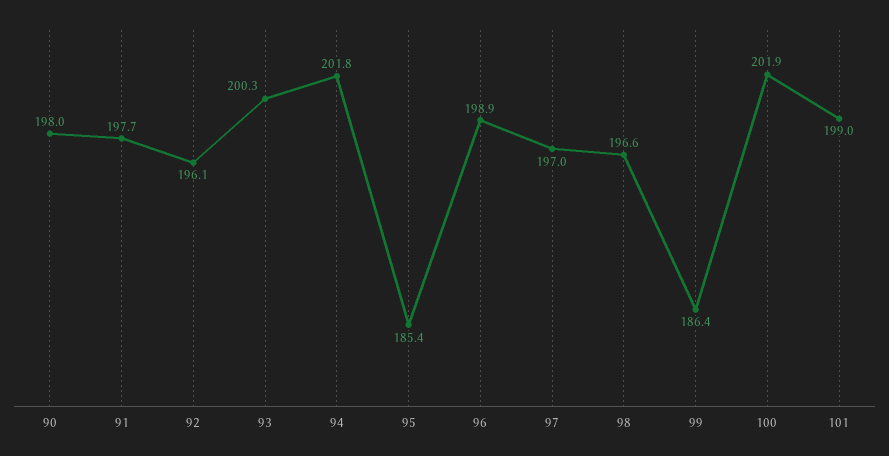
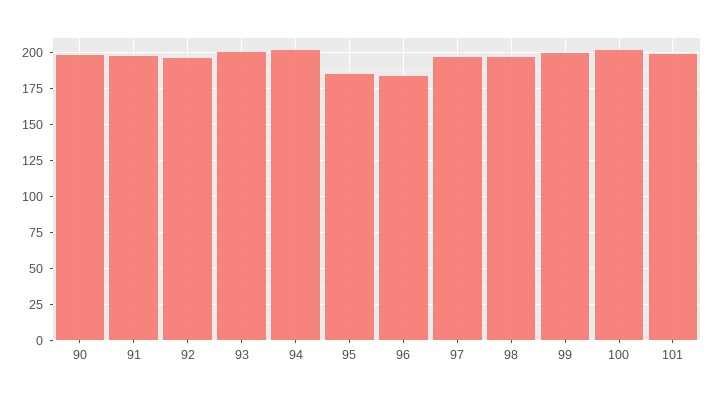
  {
    "90": 198,
    "91": 197.7,
    "92": 196.1,
    "93": 200.3,
    "94": 201.8,
    "95": 185.4,
-   "96": 198.9,
+   "96": 185,
    "97": 197,
    "98": 196.6,
-   "99": 186.4,
+   "99": 200,
    "100": 201.9,
    "101": 199
  }

